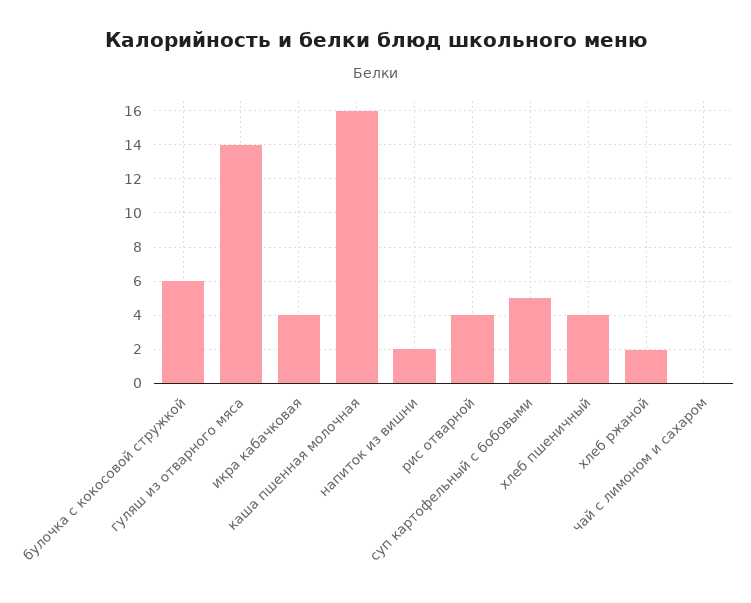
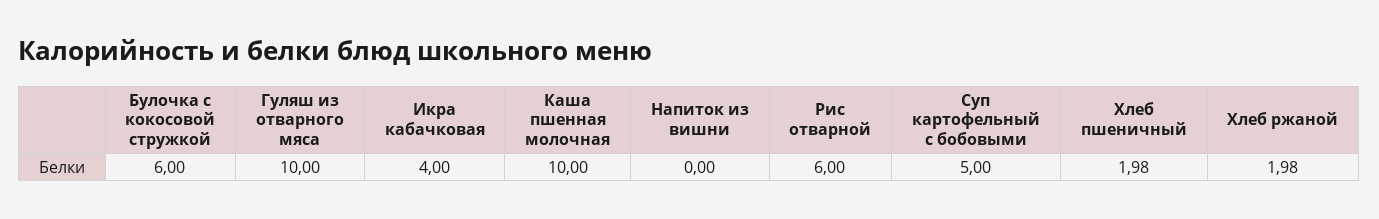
  {
    "булочка с кокосовой стружкой": 6,
-   "гуляш из отварного мяса": 14,
+   "гуляш из отварного мяса": 10,
    "икра кабачковая": 4,
-   "каша пшенная молочная": 16,
+   "каша пшенная молочная": 10,
-   "напиток из вишни": 2,
+   "напиток из вишни": 0,
-   "рис отварной": 4,
+   "рис отварной": 6,
    "суп картофельный с бобовыми": 5,
-   "хлеб пшеничный": 4,
+   "хлеб пшеничный": 1.98,
-   "хлеб ржаной": 1.98,
+   "хлеб ржаной": 1.98
-   "чай с лимоном и сахаром": 0
  }

